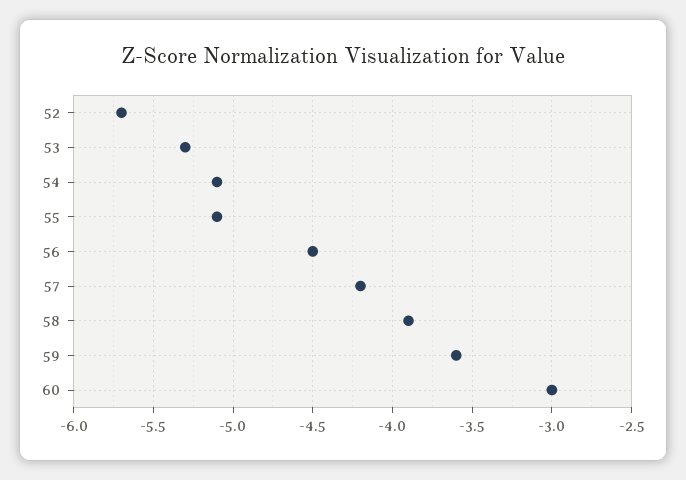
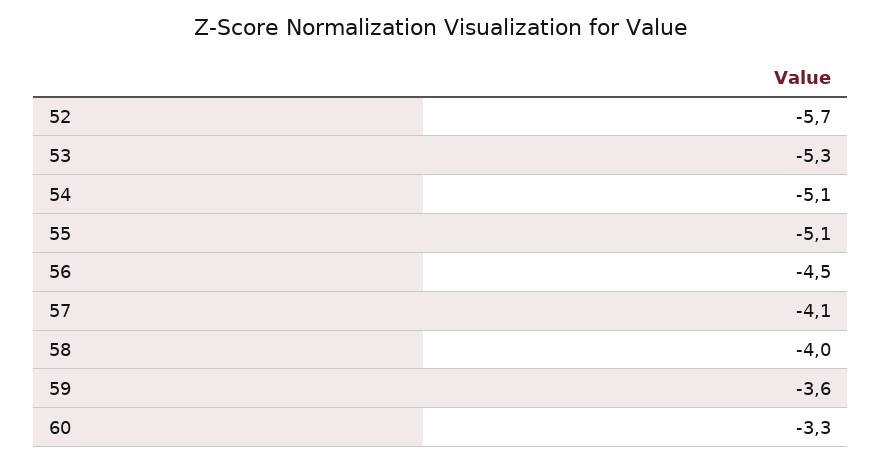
  {
    "52": -5.7,
    "53": -5.3,
    "54": -5.1,
    "55": -5.1,
    "56": -4.5,
-   "57": -4.2,
+   "57": -4.1,
-   "58": -3.9,
+   "58": -4,
    "59": -3.6,
-   "60": -3
+   "60": -3.3
  }

